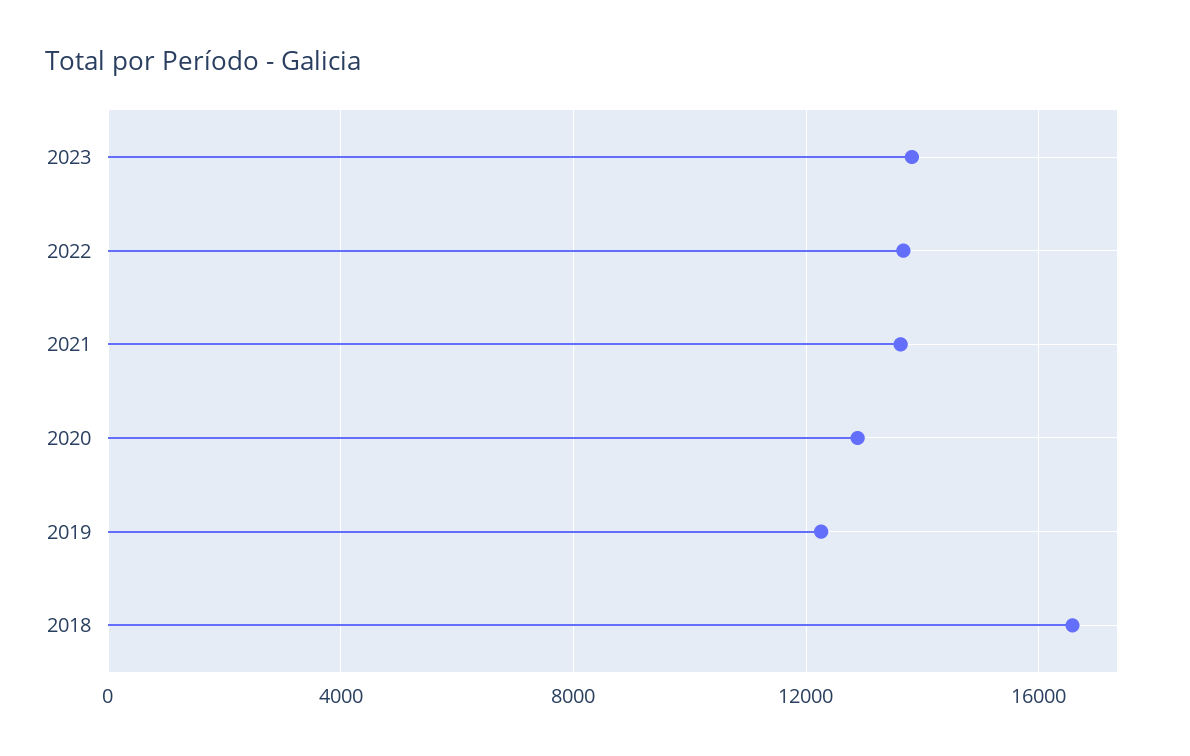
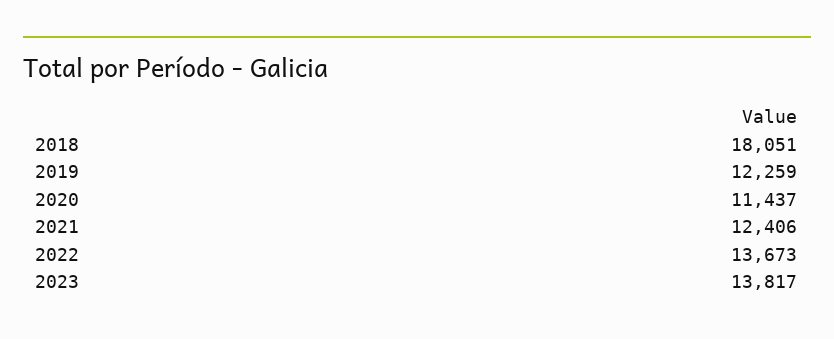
  {
    "2023": 13817,
    "2022": 13673,
-   "2021": 13500,
+   "2021": 12406,
-   "2020": 13000,
+   "2020": 11437,
    "2019": 12259,
-   "2018": 16500
+   "2018": 18051
  }

